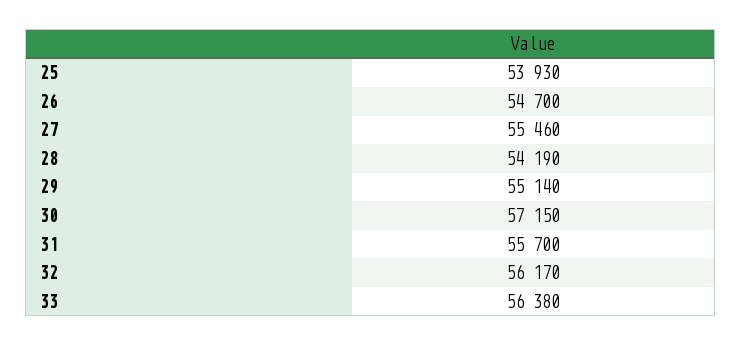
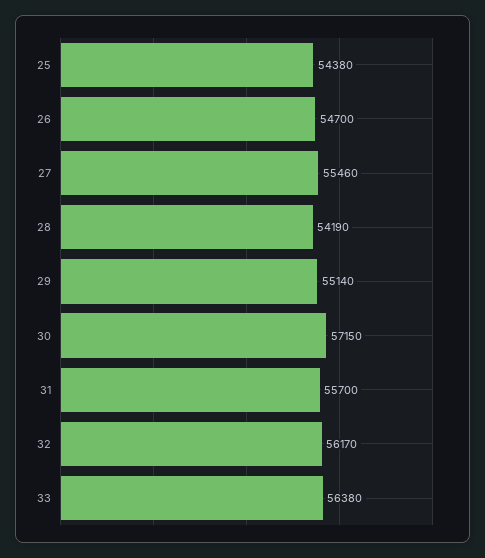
  {
-   "25": 53930,
+   "25": 54380,
    "26": 54700,
    "27": 55460,
    "28": 54190,
    "29": 55140,
    "30": 57150,
    "31": 55700,
    "32": 56170,
    "33": 56380
  }

